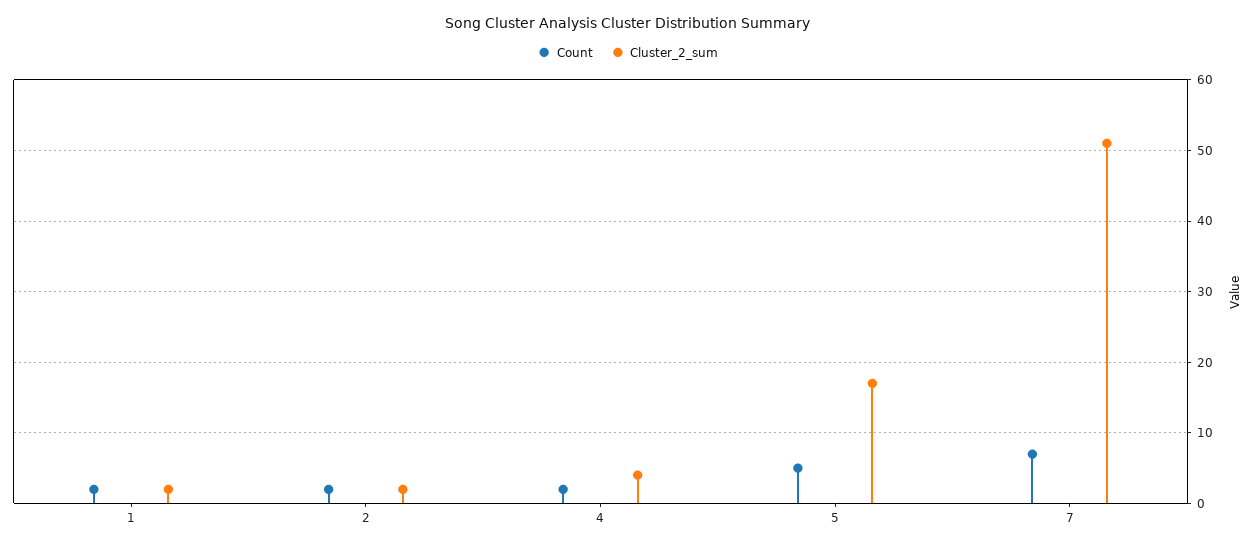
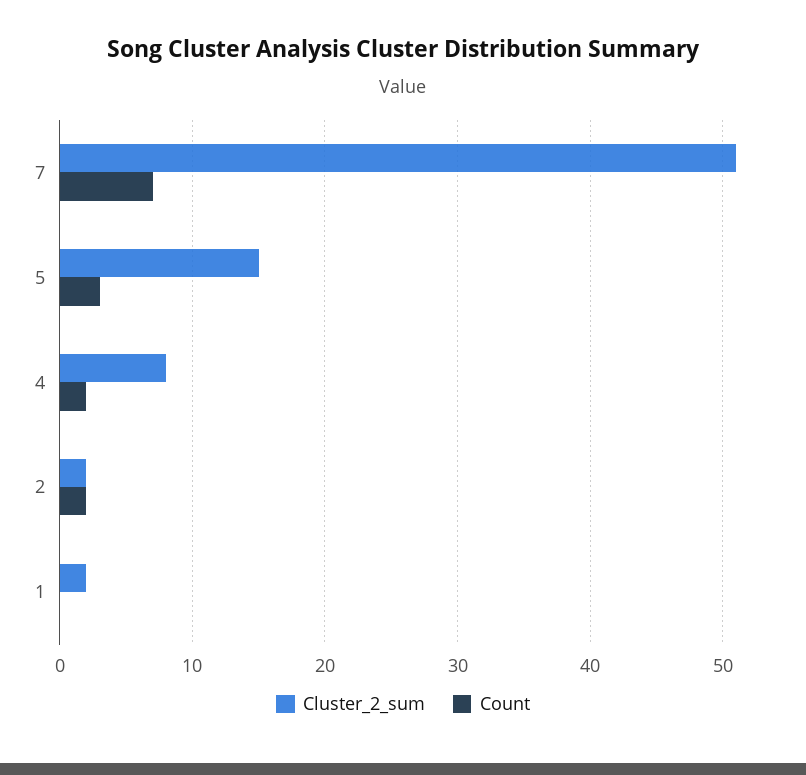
  {
    "Count": {
-     "1": 2,
+     "1": 0,
      "2": 2,
      "4": 2,
-     "5": 5,
+     "5": 3,
      "7": 7
    },
    "Cluster_2_sum": {
      "1": 2,
      "2": 2,
-     "4": 4,
+     "4": 8,
-     "5": 17,
+     "5": 15,
      "7": 51
    }
  }

